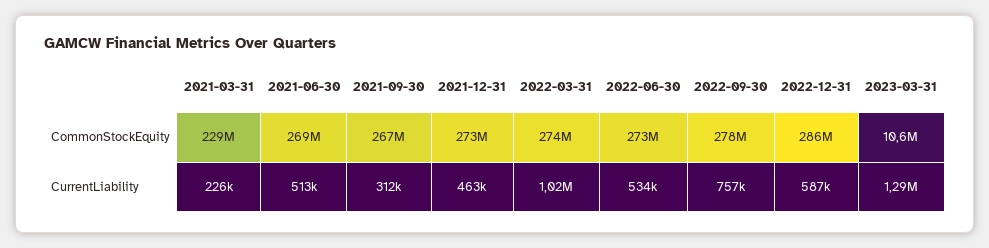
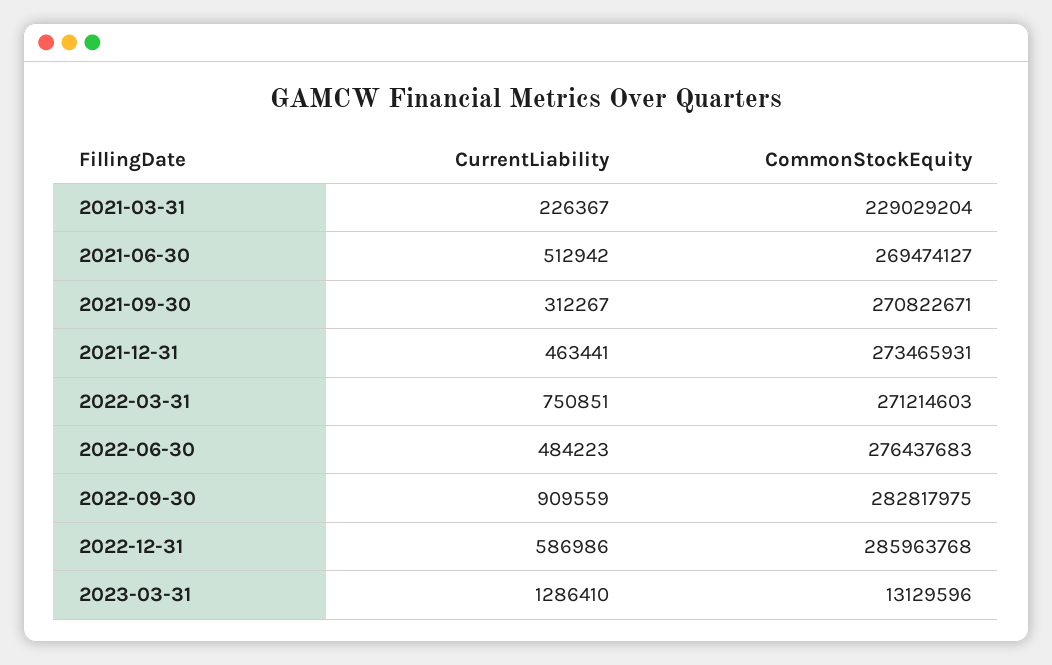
  {
    "2021-03-31": {
      "CommonStockEquity": 229029204,
      "CurrentLiability": 226367
    },
    "2021-06-30": {
      "CommonStockEquity": 269474127,
      "CurrentLiability": 512942
    },
    "2021-09-30": {
-     "CommonStockEquity": 267000000,
+     "CommonStockEquity": 270822671,
      "CurrentLiability": 312267
    },
    "2021-12-31": {
      "CommonStockEquity": 273465931,
      "CurrentLiability": 463441
    },
    "2022-03-31": {
-     "CommonStockEquity": 274000000,
+     "CommonStockEquity": 271214603,
-     "CurrentLiability": 1020000
+     "CurrentLiability": 750851
    },
    "2022-06-30": {
-     "CommonStockEquity": 273000000,
+     "CommonStockEquity": 276437683,
-     "CurrentLiability": 534000
+     "CurrentLiability": 484223
    },
    "2022-09-30": {
-     "CommonStockEquity": 278000000,
+     "CommonStockEquity": 282817975,
-     "CurrentLiability": 757000
+     "CurrentLiability": 909559
    },
    "2022-12-31": {
      "CommonStockEquity": 285963768,
      "CurrentLiability": 586986
    },
    "2023-03-31": {
-     "CommonStockEquity": 10600000,
+     "CommonStockEquity": 13129596,
      "CurrentLiability": 1286410
    }
  }

